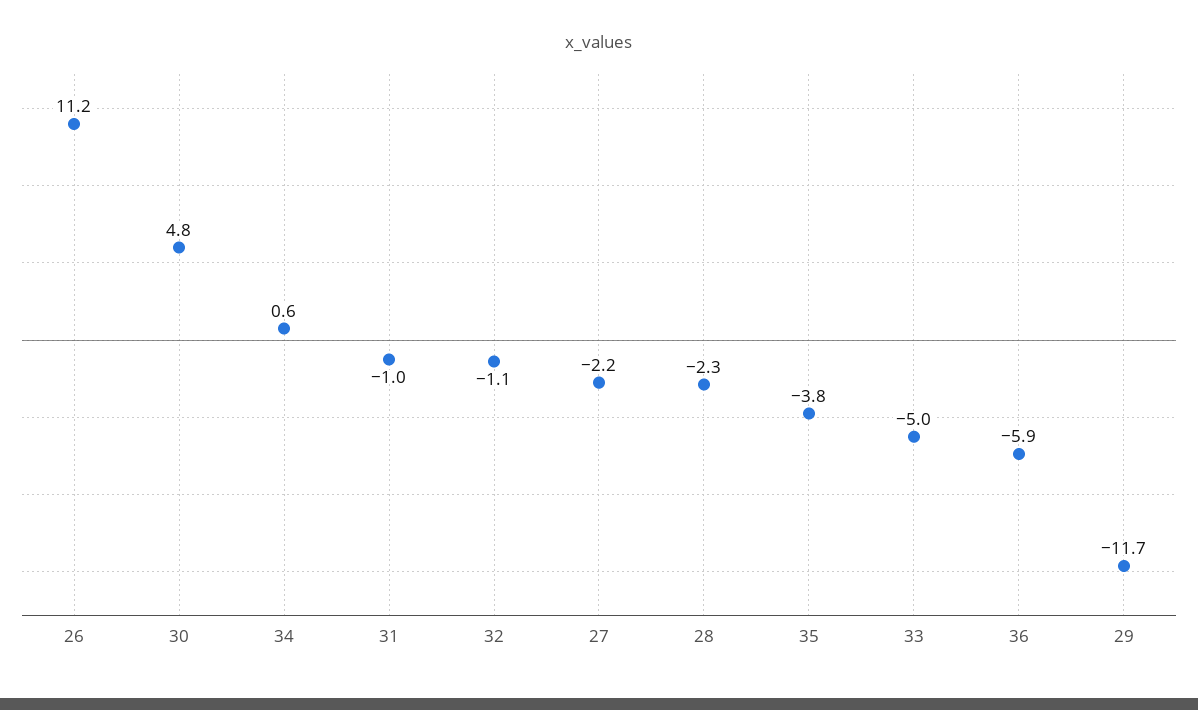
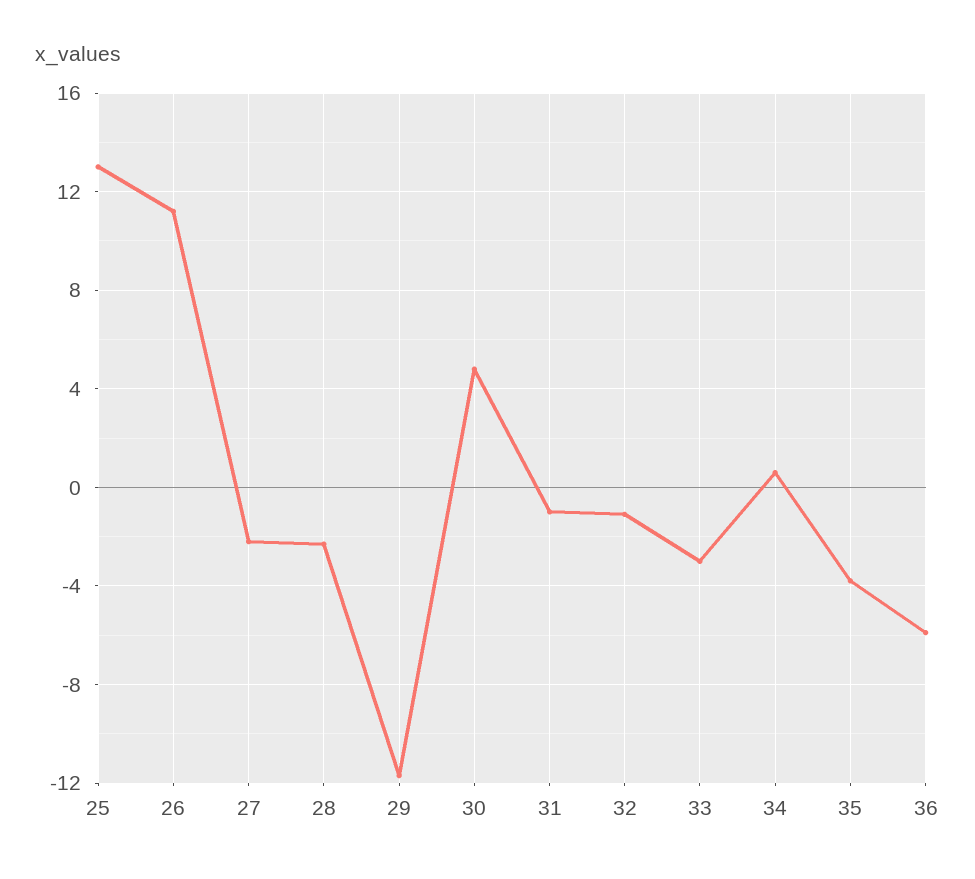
  {
    "26": 11.2,
    "30": 4.8,
    "34": 0.6,
    "31": -1,
    "32": -1.1,
    "27": -2.2,
    "28": -2.3,
    "35": -3.8,
-   "33": -5,
+   "33": -3,
    "36": -5.9,
-   "29": -11.7
+   "29": -11.7,
+   "25": 13
  }

